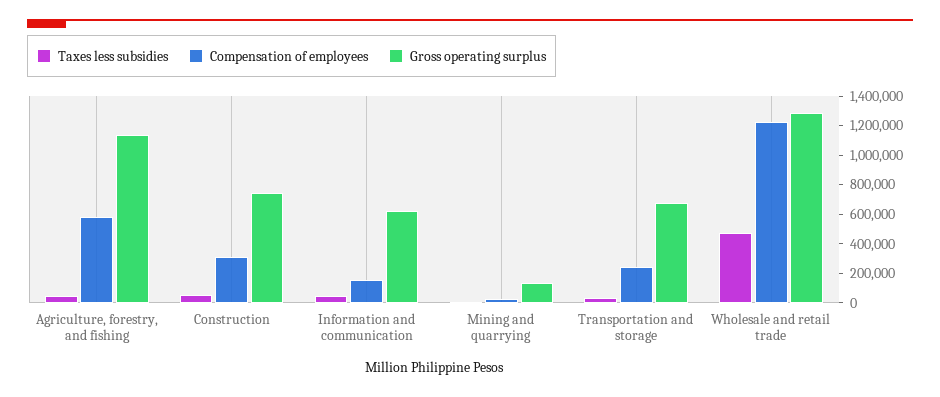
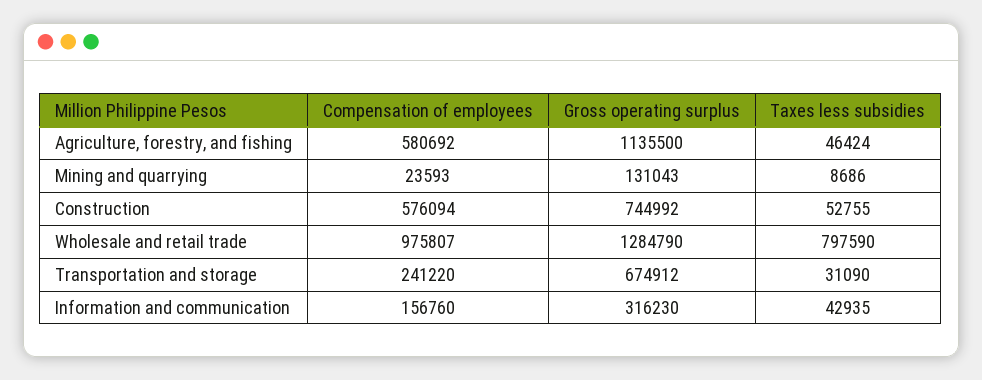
  {
    "Taxes less subsidies": {
      "Agriculture, forestry, and fishing": 46424,
      "Construction": 52755,
      "Information and communication": 42935,
      "Mining and quarrying": 8686,
      "Transportation and storage": 31090,
-     "Wholesale and retail trade": 500000
+     "Wholesale and retail trade": 797590
    },
    "Compensation of employees": {
      "Agriculture, forestry, and fishing": 580692,
-     "Construction": 300000,
+     "Construction": 576094,
      "Information and communication": 156760,
      "Mining and quarrying": 23593,
      "Transportation and storage": 241220,
-     "Wholesale and retail trade": 1200000
+     "Wholesale and retail trade": 975807
    },
    "Gross operating surplus": {
      "Agriculture, forestry, and fishing": 1135500,
      "Construction": 744992,
-     "Information and communication": 600000,
+     "Information and communication": 316230,
      "Mining and quarrying": 131043,
      "Transportation and storage": 674912,
      "Wholesale and retail trade": 1284790
    }
  }

